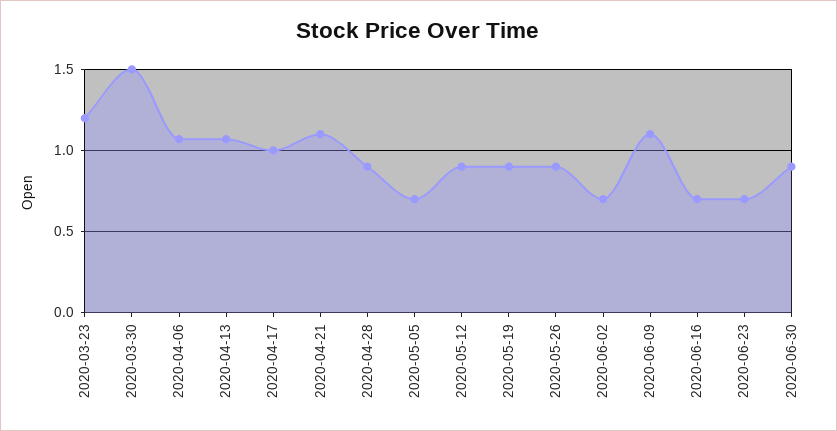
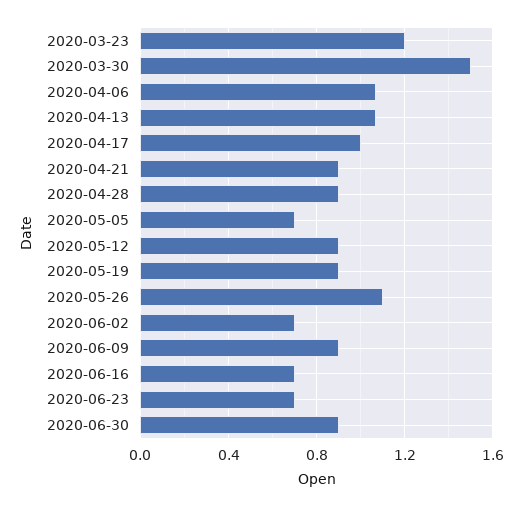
  {
    "2020-03-23": 1.2,
    "2020-03-30": 1.5,
    "2020-04-06": 1.05,
    "2020-04-13": 1.05,
    "2020-04-17": 1,
-   "2020-04-21": 1.1,
+   "2020-04-21": 0.9,
    "2020-04-28": 0.9,
    "2020-05-05": 0.7,
    "2020-05-12": 0.9,
    "2020-05-19": 0.9,
-   "2020-05-26": 0.9,
+   "2020-05-26": 1.1,
    "2020-06-02": 0.7,
-   "2020-06-09": 1.1,
+   "2020-06-09": 0.9,
    "2020-06-16": 0.7,
    "2020-06-23": 0.7,
    "2020-06-30": 0.9
  }

